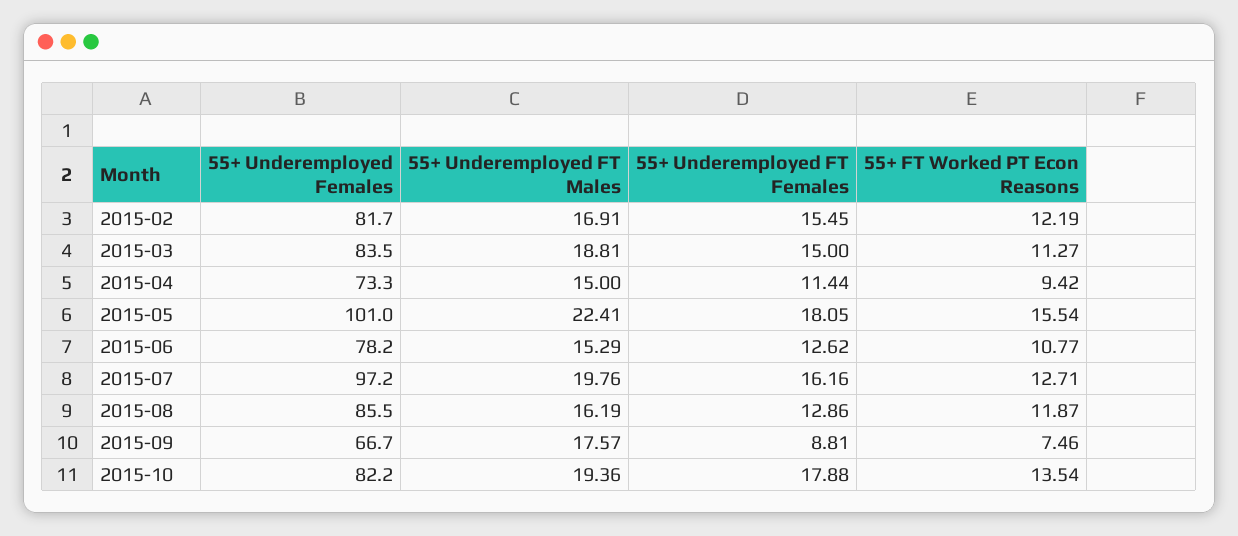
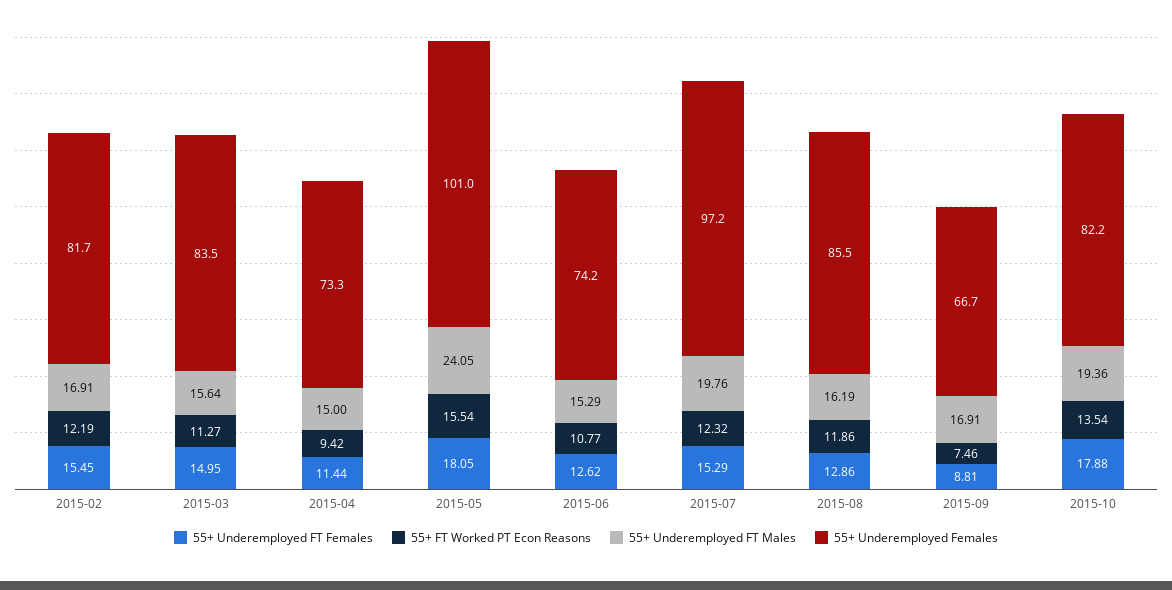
  {
    "55+ Underemployed Females": {
      "2015-02": 81.7,
      "2015-03": 83.5,
      "2015-04": 73.3,
      "2015-05": 101,
-     "2015-06": 78.2,
+     "2015-06": 74.2,
      "2015-07": 97.2,
      "2015-08": 85.5,
      "2015-09": 66.7,
      "2015-10": 82.2
    },
    "55+ Underemployed FT Males": {
      "2015-02": 16.91,
-     "2015-03": 18.81,
+     "2015-03": 15.64,
      "2015-04": 15,
-     "2015-05": 22.41,
+     "2015-05": 24.05,
      "2015-06": 15.29,
      "2015-07": 19.76,
      "2015-08": 16.19,
-     "2015-09": 17.57,
+     "2015-09": 16.91,
      "2015-10": 19.36
    },
    "55+ Underemployed FT Females": {
      "2015-02": 15.45,
-     "2015-03": 15,
+     "2015-03": 14.95,
      "2015-04": 11.44,
      "2015-05": 18.05,
      "2015-06": 12.62,
-     "2015-07": 16.16,
+     "2015-07": 15.29,
      "2015-08": 12.86,
      "2015-09": 8.81,
      "2015-10": 17.88
    },
    "55+ FT Worked PT Econ Reasons": {
      "2015-02": 12.19,
      "2015-03": 11.27,
      "2015-04": 9.42,
      "2015-05": 15.54,
      "2015-06": 10.77,
-     "2015-07": 12.71,
+     "2015-07": 12.32,
-     "2015-08": 11.87,
+     "2015-08": 11.86,
      "2015-09": 7.46,
      "2015-10": 13.54
    }
  }

